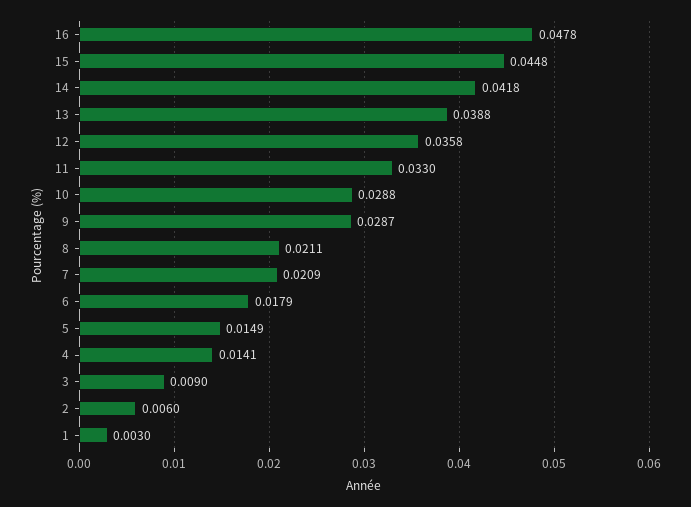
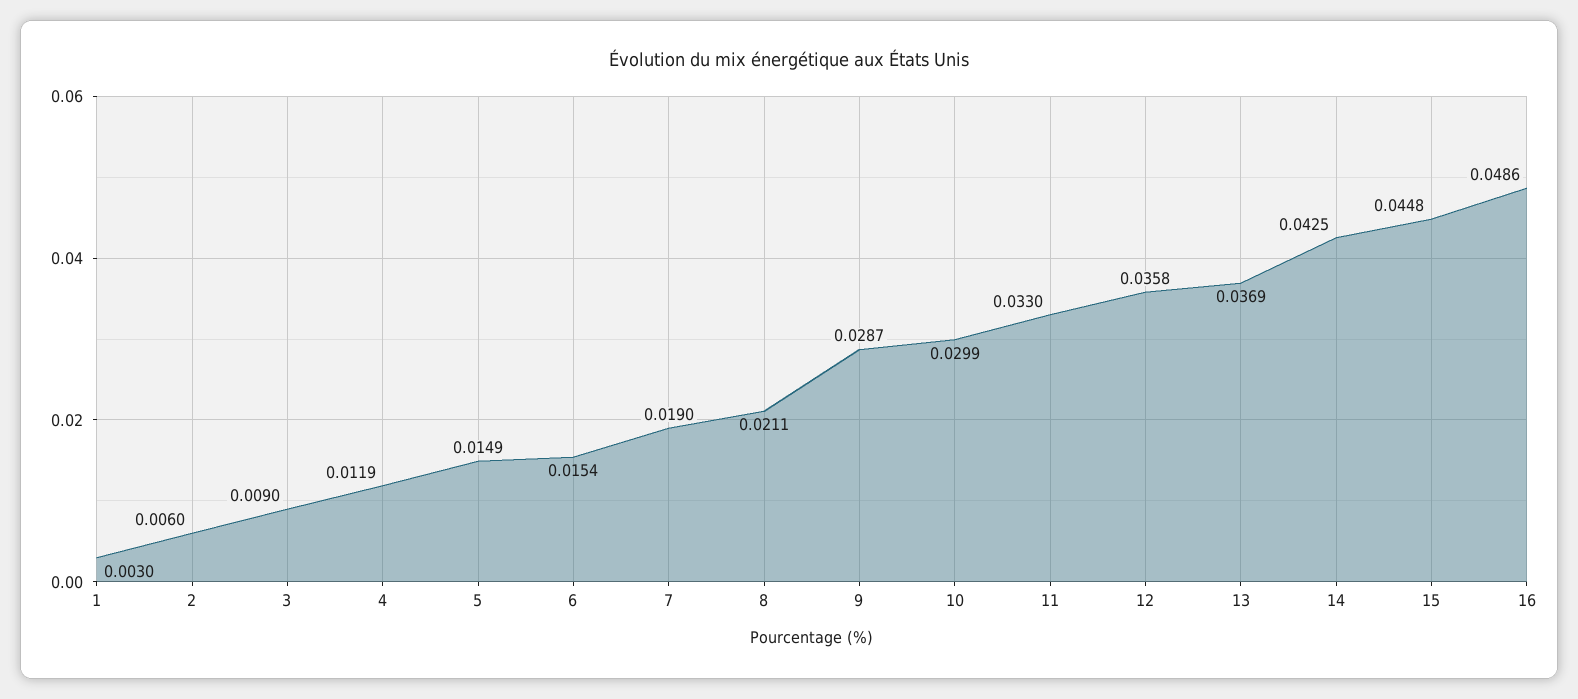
  {
-   "16": 0.0478,
+   "16": 0.0486,
    "15": 0.0448,
-   "14": 0.0418,
+   "14": 0.0425,
-   "13": 0.0388,
+   "13": 0.0369,
    "12": 0.0358,
    "11": 0.033,
-   "10": 0.0288,
+   "10": 0.0299,
    "9": 0.0287,
    "8": 0.0211,
-   "7": 0.0209,
+   "7": 0.019,
-   "6": 0.0179,
+   "6": 0.0154,
    "5": 0.0149,
-   "4": 0.0141,
+   "4": 0.0119,
    "3": 0.009,
    "2": 0.006,
    "1": 0.003
  }

